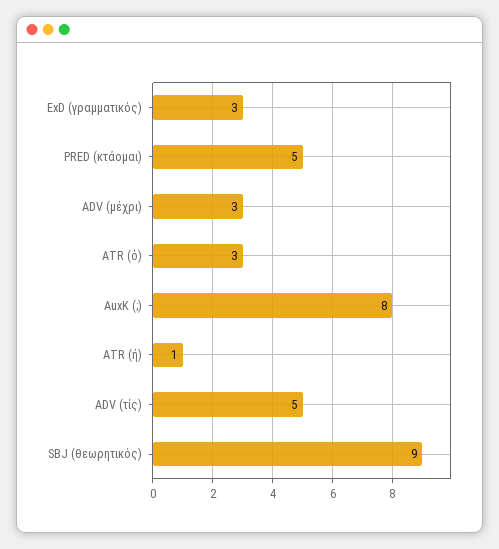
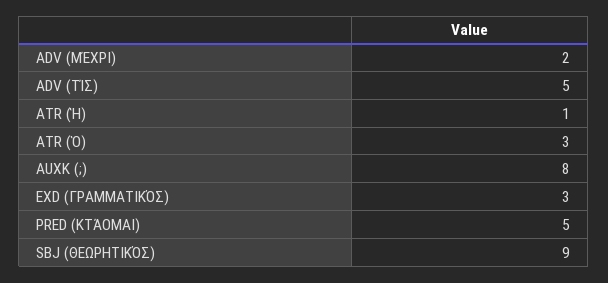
  {
    "ExD (γραμματικός)": 3,
    "PRED (κτάομαι)": 5,
-   "ADV (μέχρι)": 3,
+   "ADV (μέχρι)": 2,
    "ATR (ὁ)": 3,
    "AuxK (;)": 8,
    "ATR (ἡ)": 1,
    "ADV (τίς)": 5,
    "SBJ (θεωρητικός)": 9
  }

